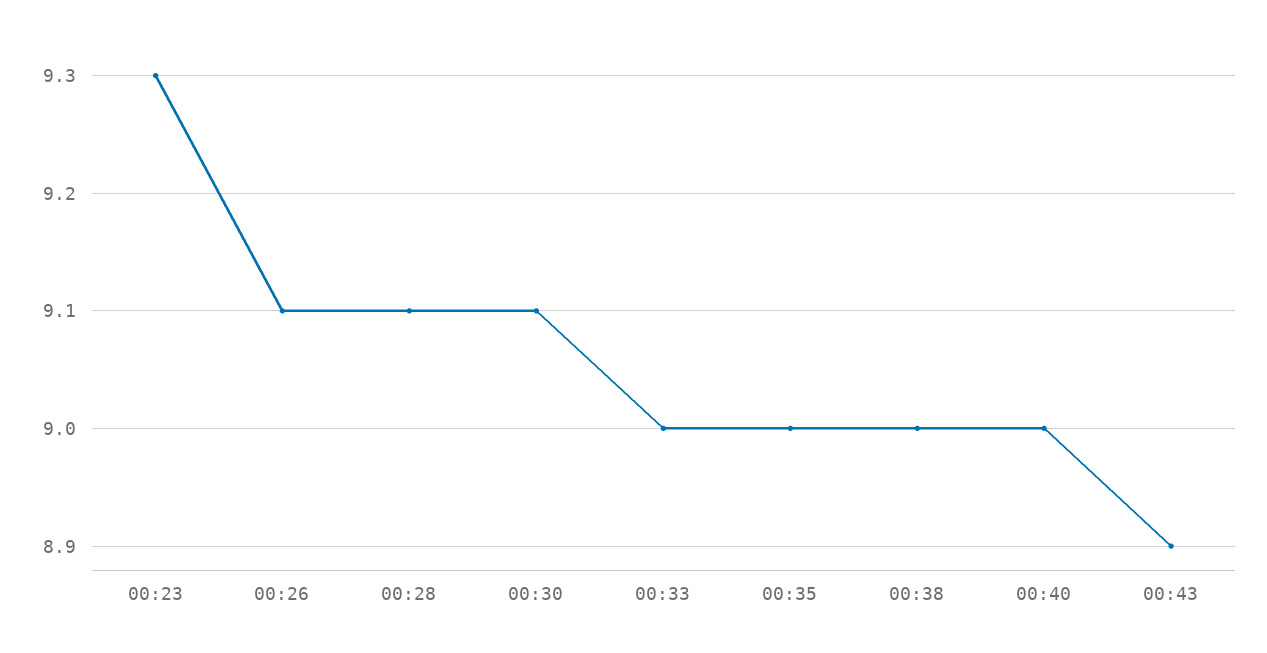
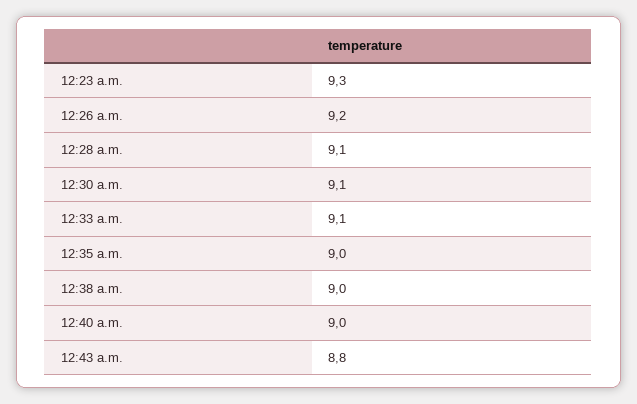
  {
    "00:23": 9.3,
-   "00:26": 9.1,
+   "00:26": 9.2,
    "00:28": 9.1,
    "00:30": 9.1,
-   "00:33": 9,
+   "00:33": 9.1,
    "00:35": 9,
    "00:38": 9,
    "00:40": 9,
-   "00:43": 8.9
+   "00:43": 8.8
  }

